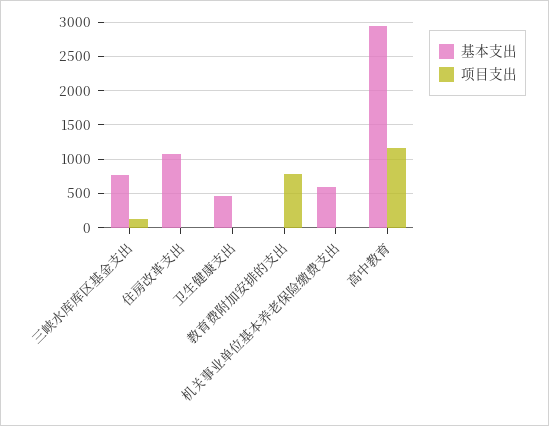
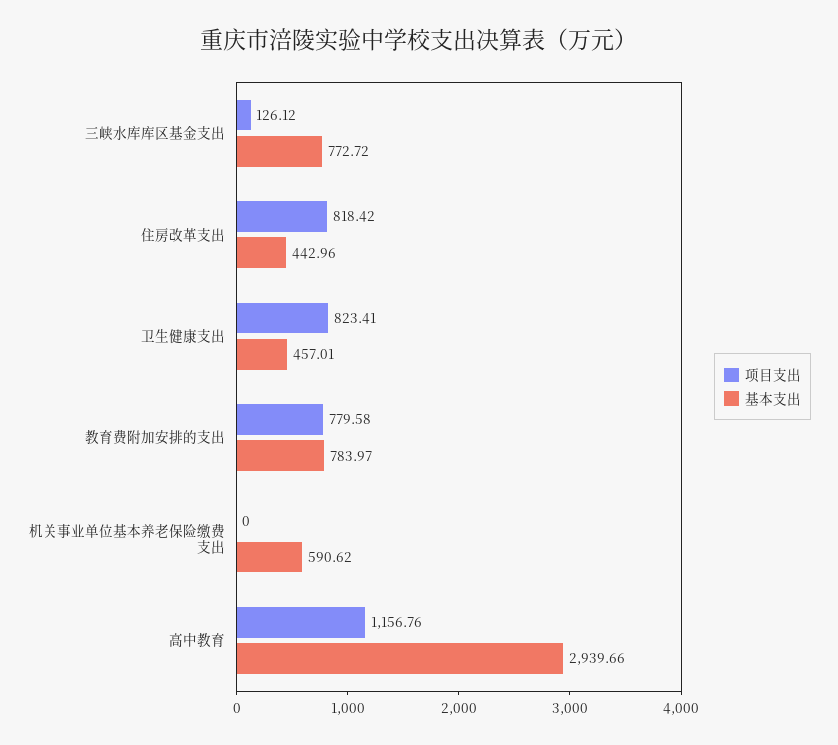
  {
    "基本支出": {
      "三峡水库库区基金支出": 772.72,
-     "住房改革支出": 1100,
+     "住房改革支出": 442.96,
      "卫生健康支出": 457.01,
-     "教育费附加安排的支出": 0,
+     "教育费附加安排的支出": 783.97,
      "机关事业单位基本养老保险缴费支出": 590.62,
      "高中教育": 2939.66
    },
    "项目支出": {
      "三峡水库库区基金支出": 126.12,
-     "住房改革支出": 0,
+     "住房改革支出": 818.42,
-     "卫生健康支出": 0,
+     "卫生健康支出": 823.41,
      "教育费附加安排的支出": 779.58,
      "机关事业单位基本养老保险缴费支出": 0,
      "高中教育": 1156.76
    }
  }

